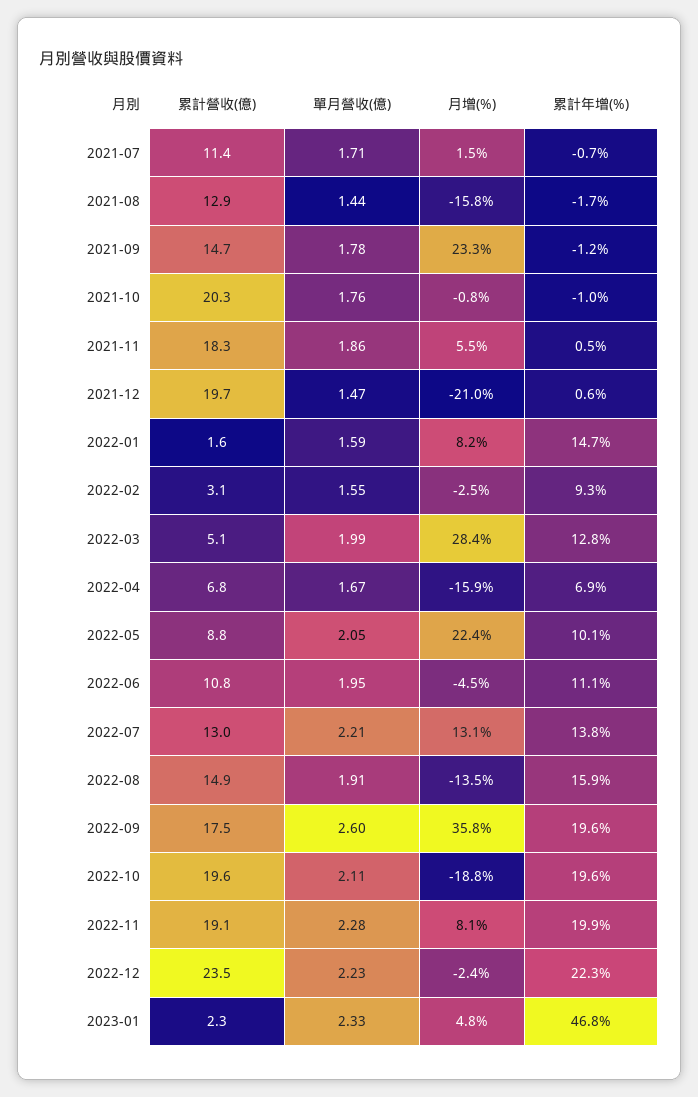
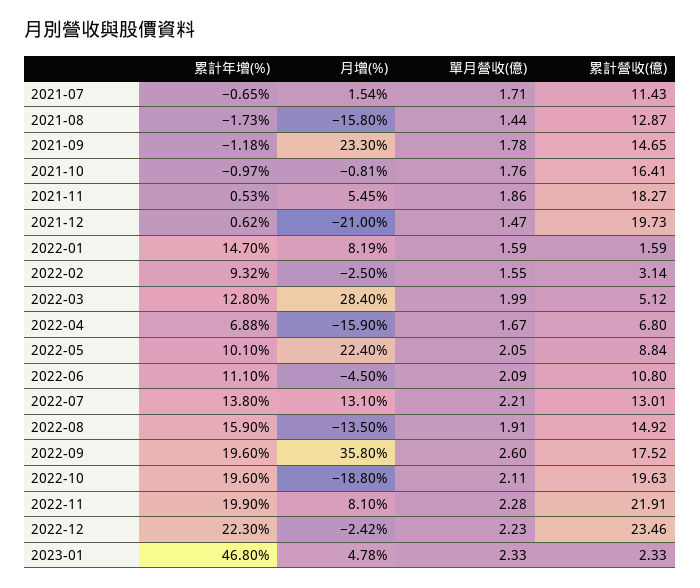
  {
    "累計營收(億)": {
      "2021-07": 11.43,
      "2021-08": 12.87,
      "2021-09": 14.65,
-     "2021-10": 20.3,
+     "2021-10": 16.41,
      "2021-11": 18.27,
      "2021-12": 19.73,
      "2022-01": 1.59,
      "2022-02": 3.14,
      "2022-03": 5.12,
      "2022-04": 6.8,
      "2022-05": 8.84,
      "2022-06": 10.8,
      "2022-07": 13.01,
      "2022-08": 14.92,
      "2022-09": 17.52,
      "2022-10": 19.63,
-     "2022-11": 19.1,
+     "2022-11": 21.91,
      "2022-12": 23.46,
      "2023-01": 2.33
    },
    "單月營收(億)": {
      "2021-07": 1.71,
      "2021-08": 1.44,
      "2021-09": 1.78,
      "2021-10": 1.76,
      "2021-11": 1.86,
      "2021-12": 1.47,
      "2022-01": 1.59,
      "2022-02": 1.55,
      "2022-03": 1.99,
      "2022-04": 1.67,
      "2022-05": 2.05,
-     "2022-06": 1.95,
+     "2022-06": 2.09,
      "2022-07": 2.21,
      "2022-08": 1.91,
      "2022-09": 2.6,
      "2022-10": 2.11,
      "2022-11": 2.28,
      "2022-12": 2.23,
      "2023-01": 2.33
    },
    "月增(%)": {
      "2021-07": 1.54,
      "2021-08": -15.8,
      "2021-09": 23.3,
      "2021-10": -0.81,
      "2021-11": 5.45,
      "2021-12": -21,
      "2022-01": 8.19,
      "2022-02": -2.5,
      "2022-03": 28.4,
      "2022-04": -15.9,
      "2022-05": 22.4,
      "2022-06": -4.5,
      "2022-07": 13.1,
      "2022-08": -13.5,
      "2022-09": 35.8,
      "2022-10": -18.8,
      "2022-11": 8.1,
      "2022-12": -2.42,
      "2023-01": 4.78
    },
    "累計年增(%)": {
      "2021-07": -0.65,
      "2021-08": -1.73,
      "2021-09": -1.18,
      "2021-10": -0.97,
      "2021-11": 0.53,
      "2021-12": 0.62,
      "2022-01": 14.7,
      "2022-02": 9.32,
      "2022-03": 12.8,
      "2022-04": 6.88,
      "2022-05": 10.1,
      "2022-06": 11.1,
      "2022-07": 13.8,
      "2022-08": 15.9,
      "2022-09": 19.6,
      "2022-10": 19.6,
      "2022-11": 19.9,
      "2022-12": 22.3,
      "2023-01": 46.8
    }
  }

